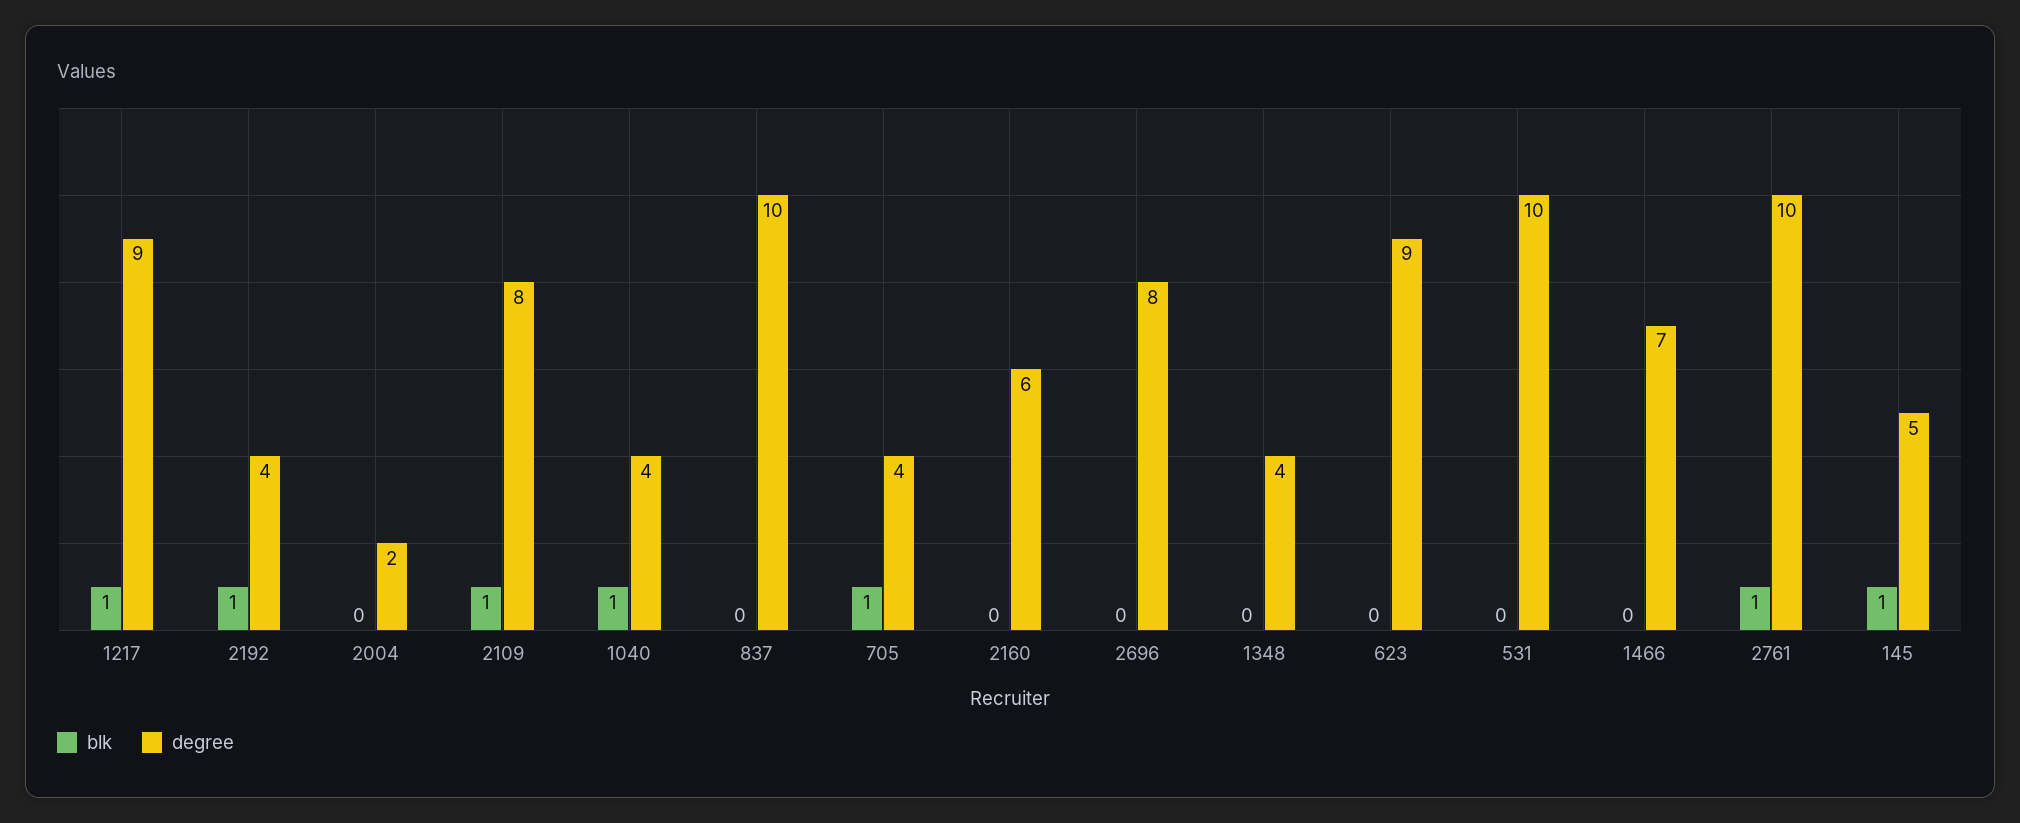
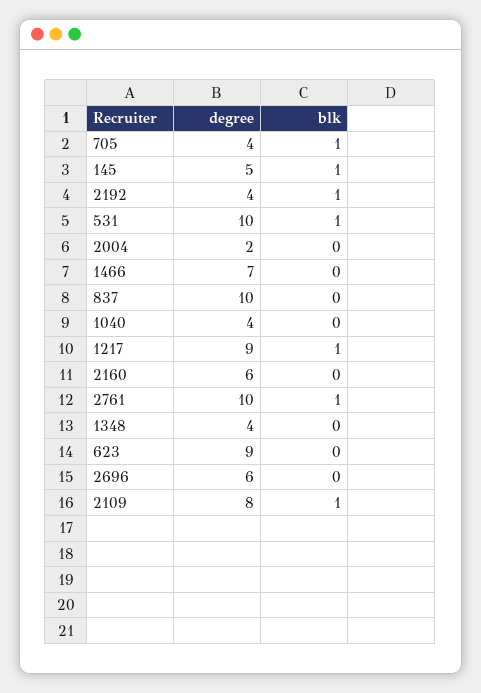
  {
    "blk": {
      "1217": 1,
      "2192": 1,
      "2004": 0,
      "2109": 1,
-     "1040": 1,
+     "1040": 0,
      "837": 0,
      "705": 1,
      "2160": 0,
      "2696": 0,
      "1348": 0,
      "623": 0,
-     "531": 0,
+     "531": 1,
      "1466": 0,
      "2761": 1,
      "145": 1
    },
    "degree": {
      "1217": 9,
      "2192": 4,
      "2004": 2,
      "2109": 8,
      "1040": 4,
      "837": 10,
      "705": 4,
      "2160": 6,
-     "2696": 8,
+     "2696": 6,
      "1348": 4,
      "623": 9,
      "531": 10,
      "1466": 7,
      "2761": 10,
      "145": 5
    }
  }

